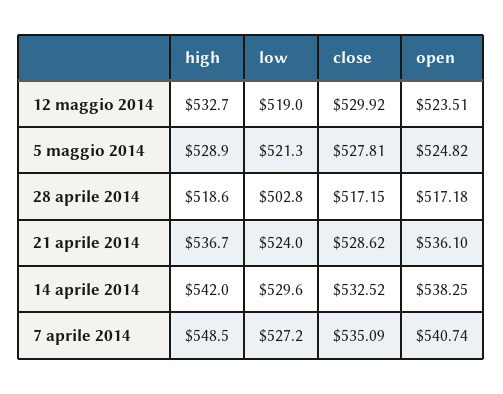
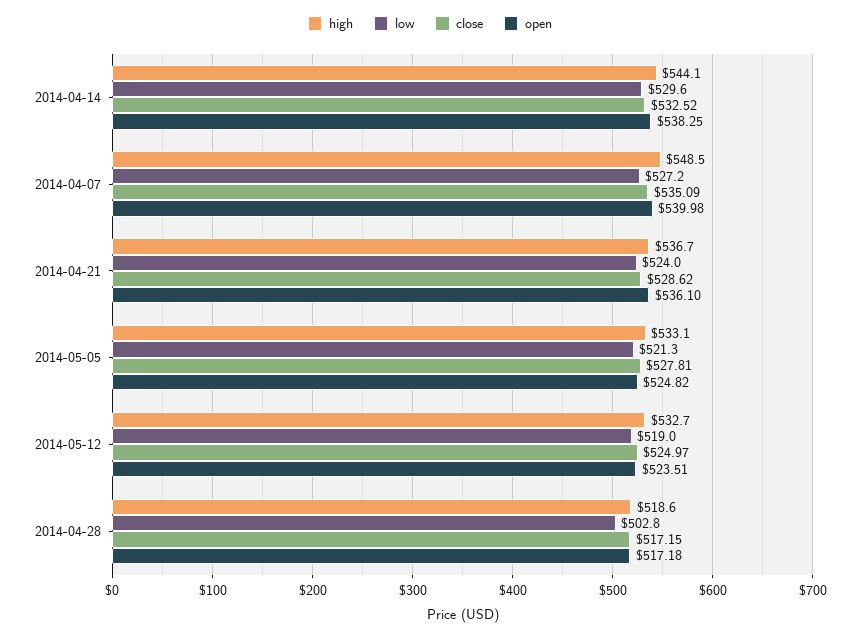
  {
    "high": {
      "12 maggio 2014": 532.7,
-     "5 maggio 2014": 528.9,
+     "5 maggio 2014": 533.1,
      "28 aprile 2014": 518.6,
      "21 aprile 2014": 536.7,
-     "14 aprile 2014": 542,
+     "14 aprile 2014": 544.1,
      "7 aprile 2014": 548.5
    },
    "low": {
      "12 maggio 2014": 519,
      "5 maggio 2014": 521.3,
      "28 aprile 2014": 502.8,
      "21 aprile 2014": 524,
      "14 aprile 2014": 529.6,
      "7 aprile 2014": 527.2
    },
    "close": {
-     "12 maggio 2014": 529.92,
+     "12 maggio 2014": 524.97,
      "5 maggio 2014": 527.81,
      "28 aprile 2014": 517.15,
      "21 aprile 2014": 528.62,
      "14 aprile 2014": 532.52,
      "7 aprile 2014": 535.09
    },
    "open": {
      "12 maggio 2014": 523.51,
      "5 maggio 2014": 524.82,
      "28 aprile 2014": 517.18,
      "21 aprile 2014": 536.1,
      "14 aprile 2014": 538.25,
-     "7 aprile 2014": 540.74
+     "7 aprile 2014": 539.98
    }
  }

